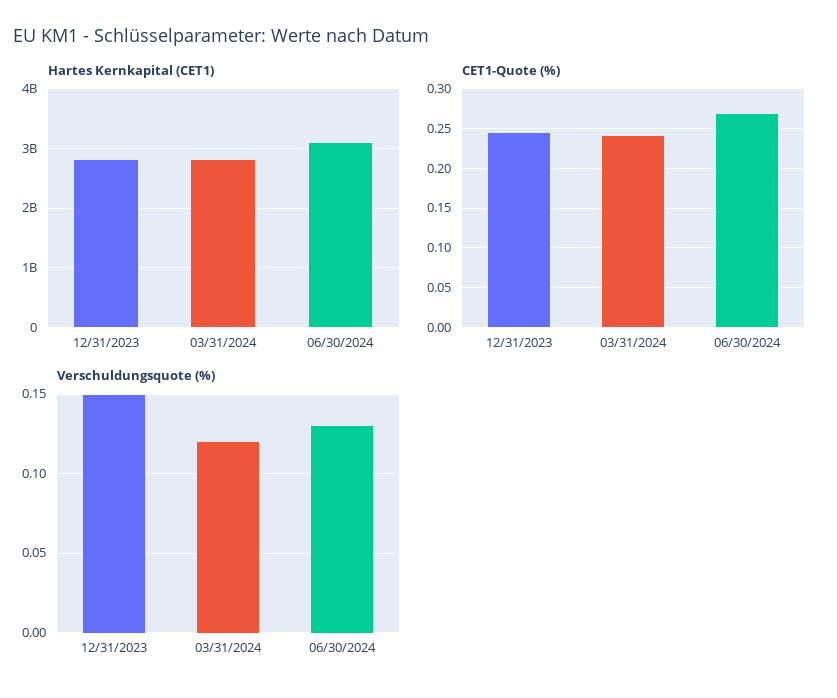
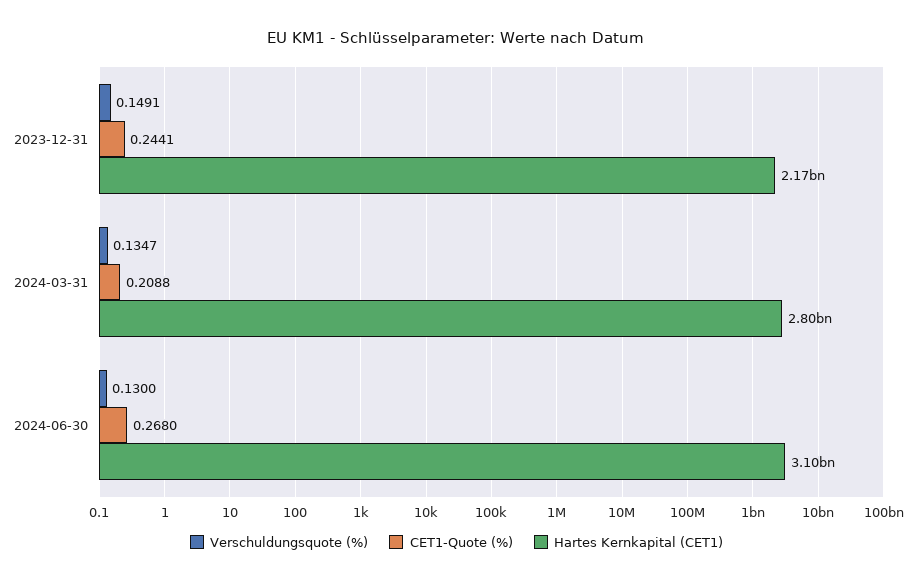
  {
    "Hartes Kernkapital (CET1)": {
-     "12/31/2023": 2800000000,
+     "12/31/2023": 2170000000,
      "03/31/2024": 2800000000,
      "06/30/2024": 3100000000
    },
    "CET1-Quote (%)": {
      "12/31/2023": 0.2441,
-     "03/31/2024": 0.24,
+     "03/31/2024": 0.2088,
      "06/30/2024": 0.268
    },
    "Verschuldungsquote (%)": {
      "12/31/2023": 0.1491,
-     "03/31/2024": 0.12,
+     "03/31/2024": 0.1347,
      "06/30/2024": 0.13
    }
  }

